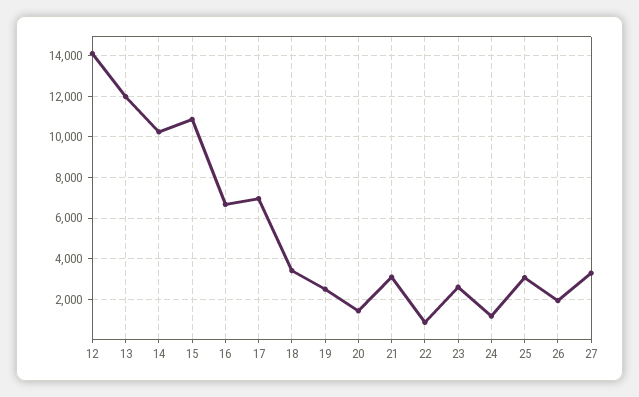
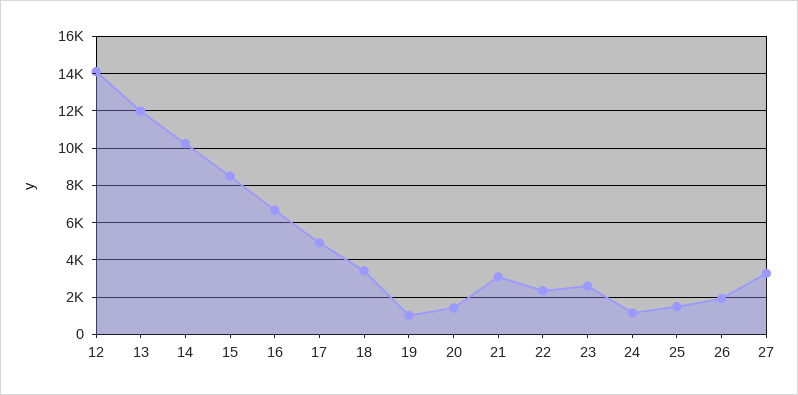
  {
    "12": 14000,
    "13": 12000,
    "14": 10000,
-   "15": 11000,
+   "15": 8500,
    "16": 6500,
-   "17": 7000,
+   "17": 5000,
    "18": 3500,
-   "19": 2500,
+   "19": 1000,
    "20": 1500,
    "21": 3000,
-   "22": 1000,
+   "22": 2500,
    "23": 2500,
    "24": 1000,
-   "25": 3000,
+   "25": 1500,
    "26": 2000,
    "27": 3500
  }

